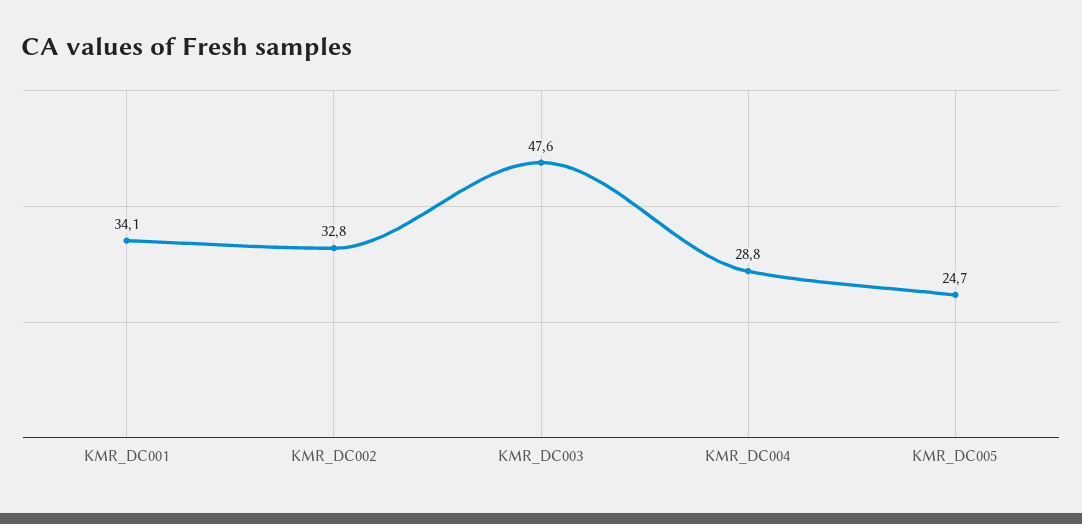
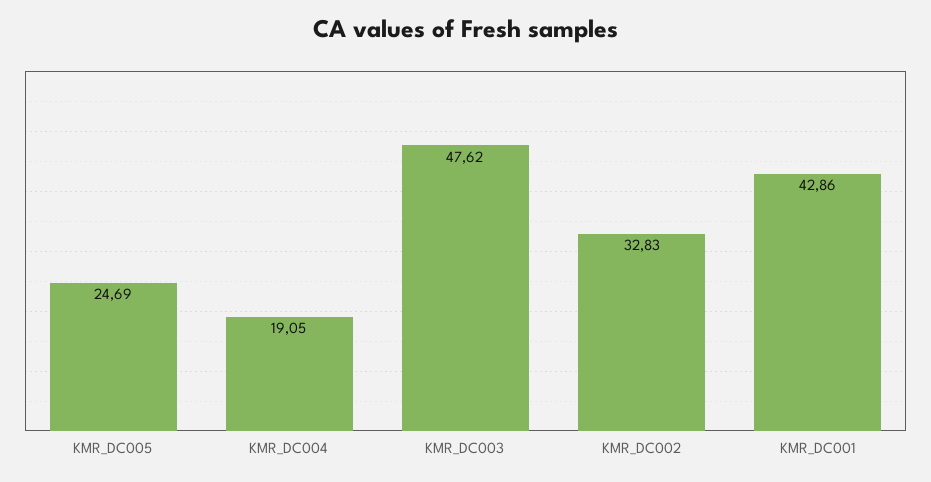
  {
-   "KMR_DC001": 34.1,
+   "KMR_DC001": 42.86,
    "KMR_DC002": 32.83,
    "KMR_DC003": 47.62,
-   "KMR_DC004": 28.8,
+   "KMR_DC004": 19.05,
    "KMR_DC005": 24.69
  }

